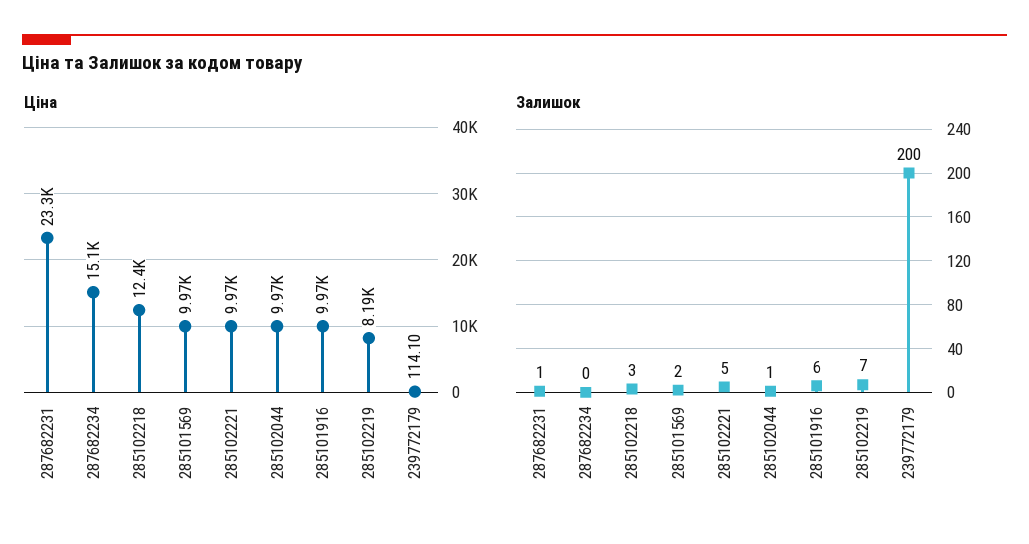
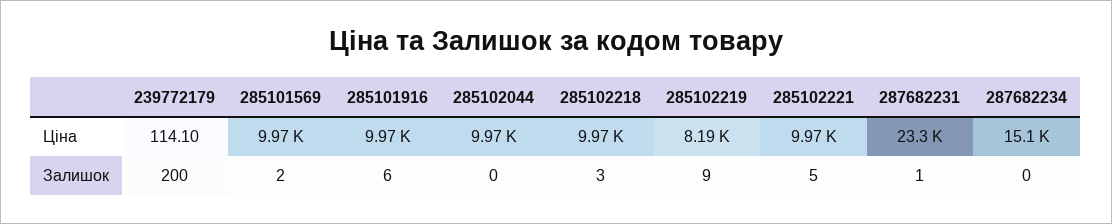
  {
    "Ціна": {
      "287682231": 23300,
      "287682234": 15100,
-     "285102218": 12400,
+     "285102218": 9970,
      "285101569": 9970,
      "285102221": 9970,
      "285102044": 9970,
      "285101916": 9970,
      "285102219": 8190,
      "239772179": 114.1
    },
    "Залишок": {
      "287682231": 1,
      "287682234": 0,
      "285102218": 3,
      "285101569": 2,
      "285102221": 5,
-     "285102044": 1,
+     "285102044": 0,
      "285101916": 6,
-     "285102219": 7,
+     "285102219": 9,
      "239772179": 200
    }
  }

